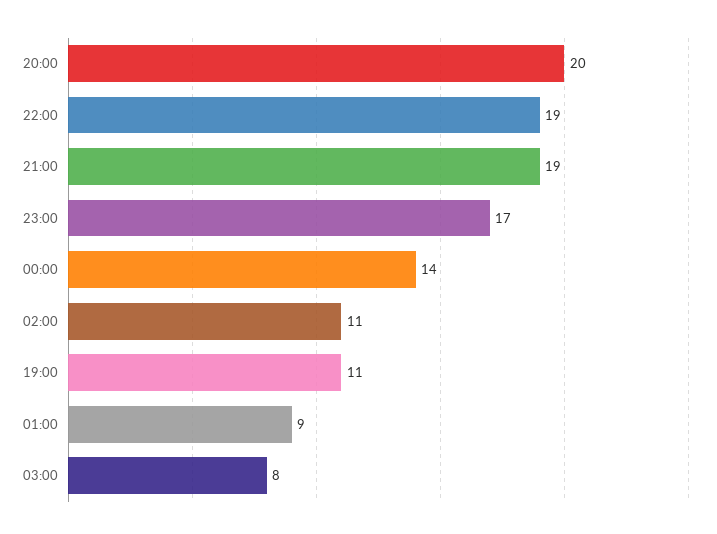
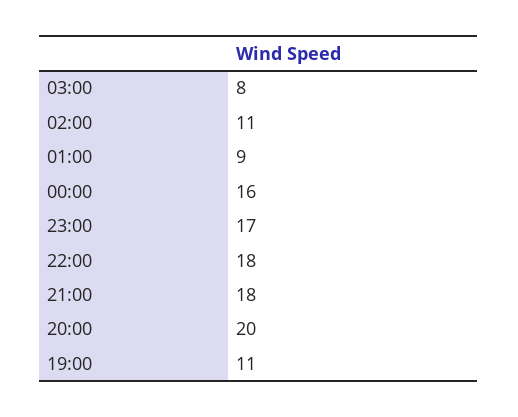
  {
    "20:00": 20,
-   "22:00": 19,
+   "22:00": 18,
-   "21:00": 19,
+   "21:00": 18,
    "23:00": 17,
-   "00:00": 14,
+   "00:00": 16,
    "02:00": 11,
    "19:00": 11,
    "01:00": 9,
    "03:00": 8
  }

